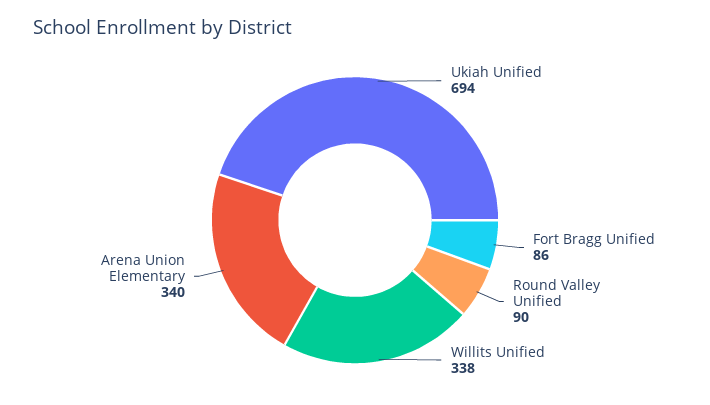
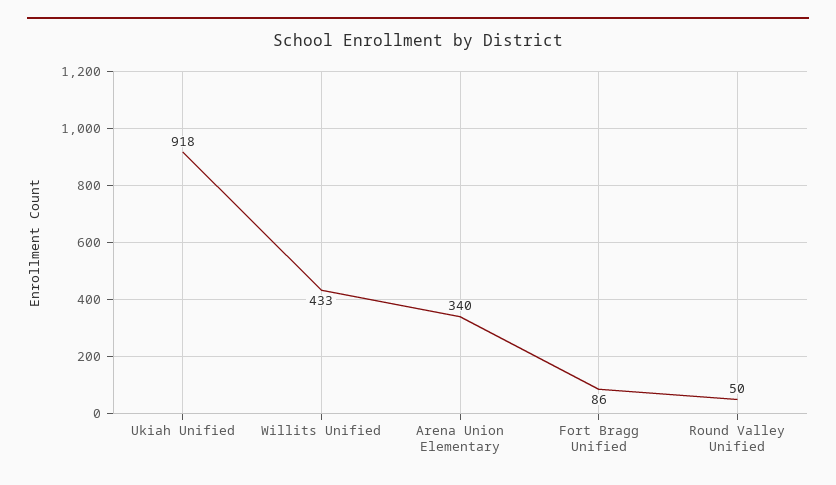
  {
-   "Ukiah Unified": 694,
+   "Ukiah Unified": 918,
    "Fort Bragg Unified": 86,
-   "Round Valley Unified": 90,
+   "Round Valley Unified": 50,
-   "Willits Unified": 338,
+   "Willits Unified": 433,
    "Arena Union Elementary": 340
  }

